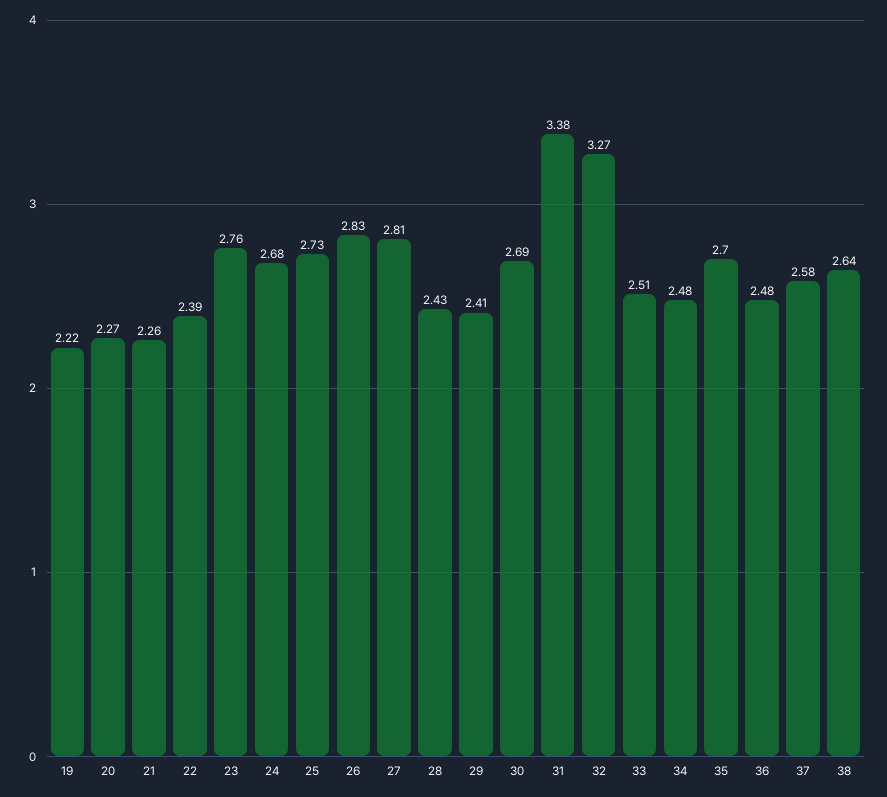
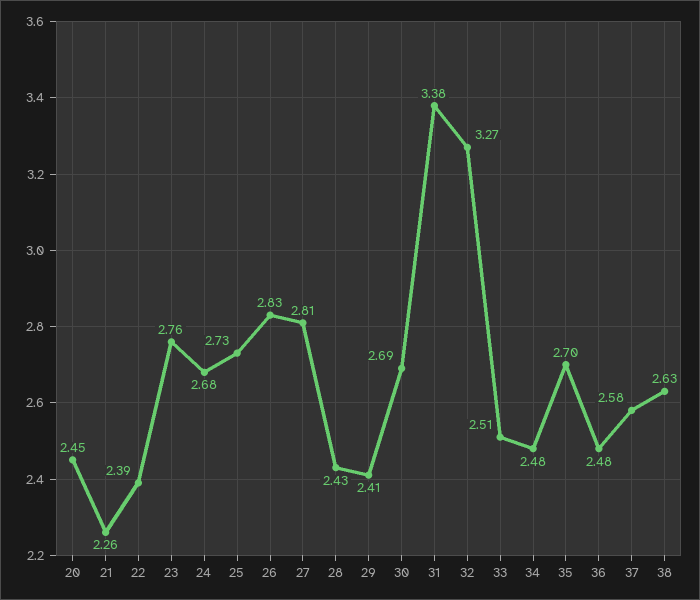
  {
-   "19": 2.22,
-   "20": 2.27,
+   "20": 2.45,
    "21": 2.26,
    "22": 2.39,
    "23": 2.76,
    "24": 2.68,
    "25": 2.73,
    "26": 2.83,
    "27": 2.81,
    "28": 2.43,
    "29": 2.41,
    "30": 2.69,
    "31": 3.38,
    "32": 3.27,
    "33": 2.51,
    "34": 2.48,
    "35": 2.7,
    "36": 2.48,
    "37": 2.58,
-   "38": 2.64
+   "38": 2.63
  }

